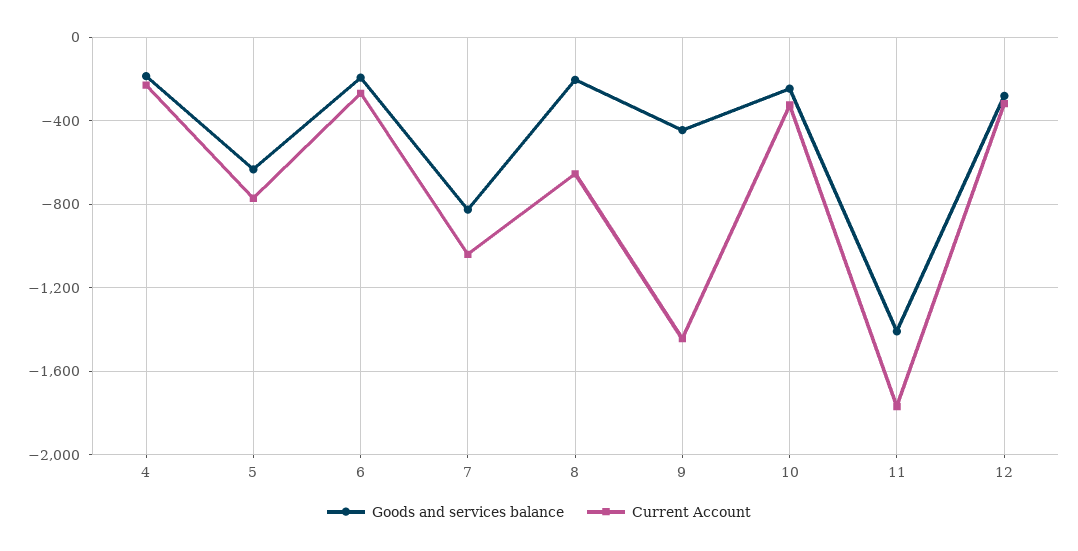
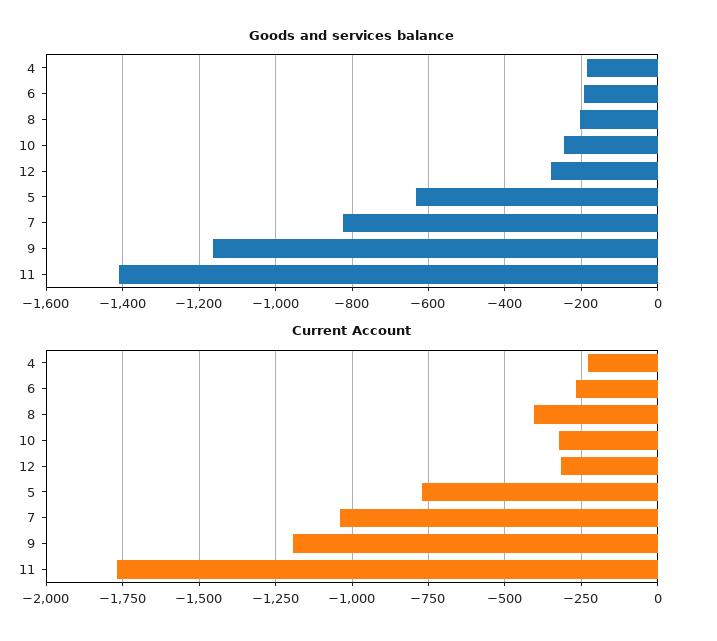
  {
    "Goods and services balance": {
      "4": -180,
      "5": -640,
      "6": -200,
      "7": -820,
      "8": -200,
-     "9": -450,
+     "9": -1160,
      "10": -240,
      "11": -1400,
      "12": -280
    },
    "Current Account": {
      "4": -225,
      "5": -775,
      "6": -275,
      "7": -1050,
-     "8": -650,
+     "8": -400,
-     "9": -1450,
+     "9": -1200,
      "10": -325,
      "11": -1775,
      "12": -325
    }
  }

